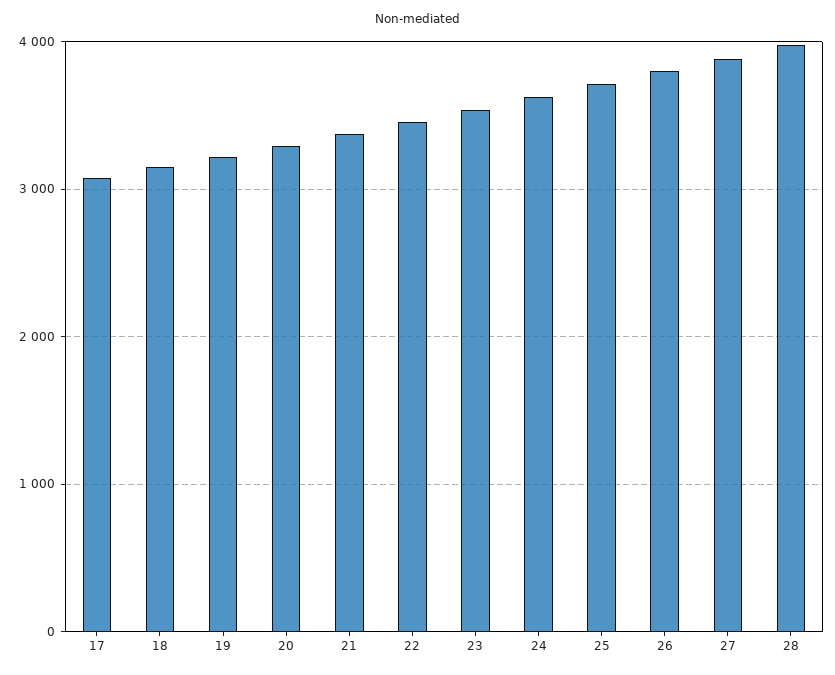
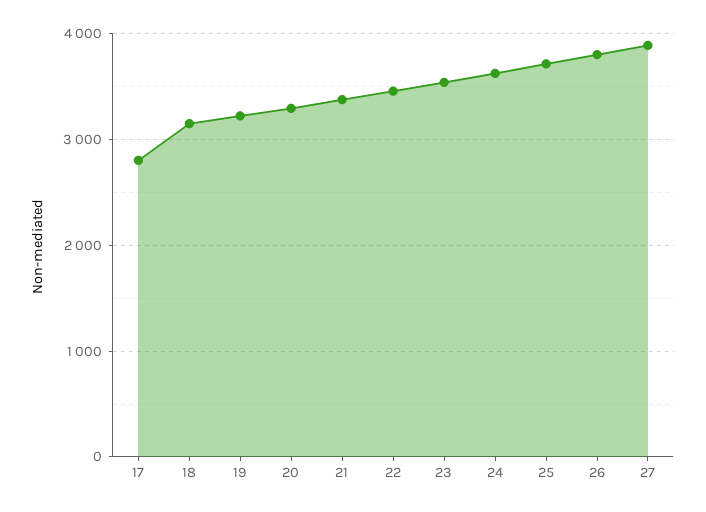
  {
-   "17": 3100,
+   "17": 2800,
    "18": 3100,
    "19": 3200,
    "20": 3300,
    "21": 3400,
    "22": 3500,
    "23": 3500,
    "24": 3600,
    "25": 3700,
    "26": 3800,
-   "27": 3900,
+   "27": 3900
-   "28": 4000
  }

